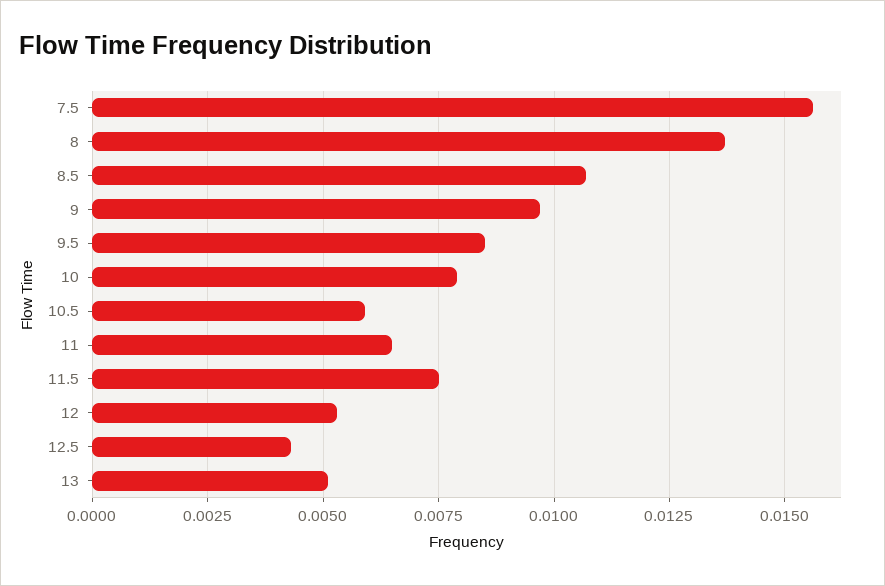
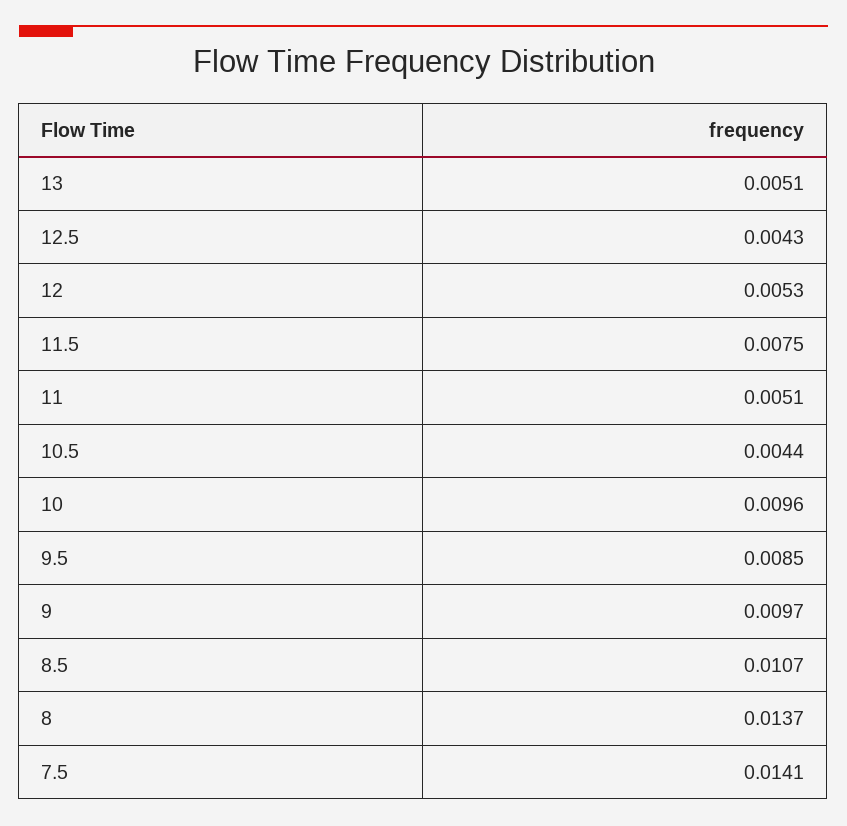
  {
-   "7.5": 0.0155,
+   "7.5": 0.0141,
    "8": 0.0137,
    "8.5": 0.0107,
    "9": 0.0097,
    "9.5": 0.0085,
-   "10": 0.008,
+   "10": 0.0096,
-   "10.5": 0.006,
+   "10.5": 0.0044,
-   "11": 0.0065,
+   "11": 0.0051,
    "11.5": 0.0075,
    "12": 0.0053,
    "12.5": 0.0043,
    "13": 0.0051
  }

